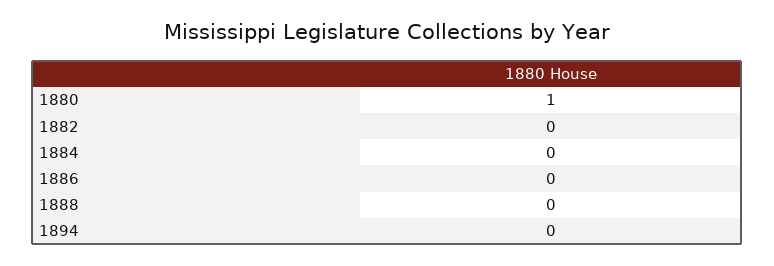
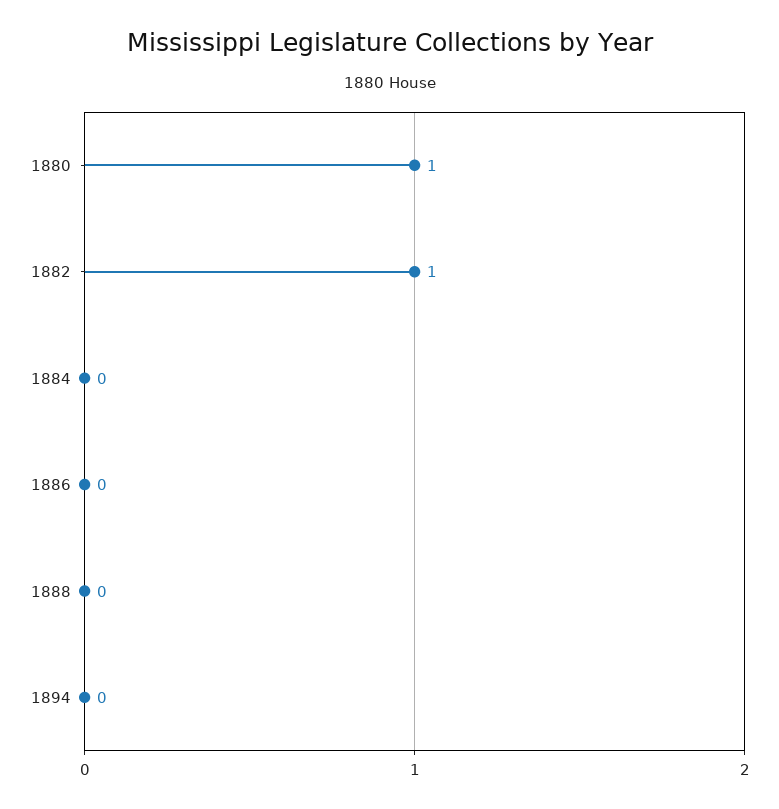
  {
    "1880": 1,
-   "1882": 0,
+   "1882": 1,
    "1884": 0,
    "1886": 0,
    "1888": 0,
    "1894": 0
  }

